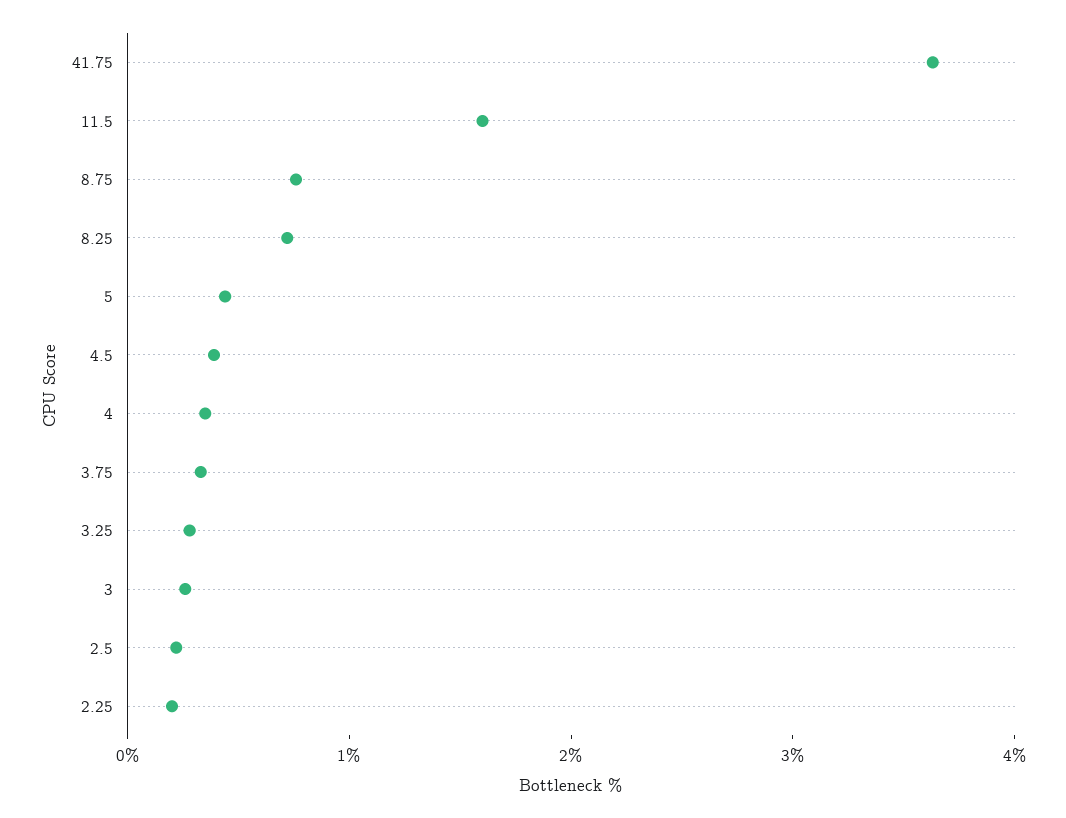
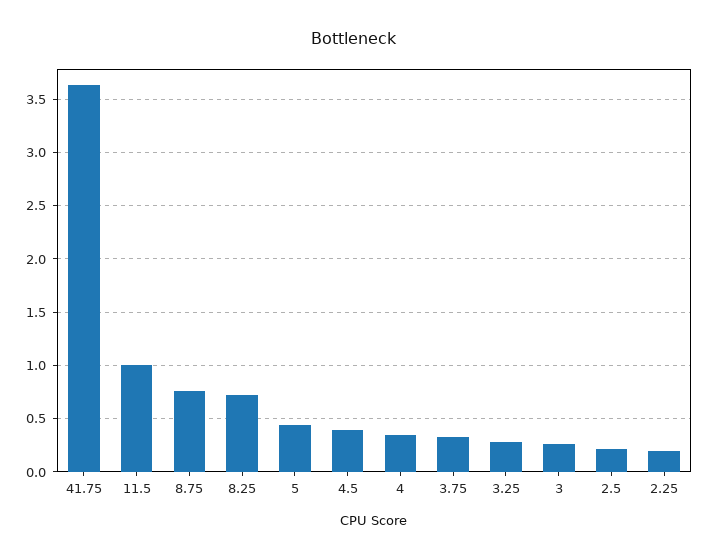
  {
    "41.75": 3.6,
-   "11.5": 1.6,
+   "11.5": 1,
    "8.75": 0.8,
    "8.25": 0.7,
    "5": 0.4,
    "4.5": 0.4,
    "4": 0.4,
    "3.75": 0.3,
    "3.25": 0.3,
    "3": 0.3,
    "2.5": 0.2,
    "2.25": 0.2
  }

